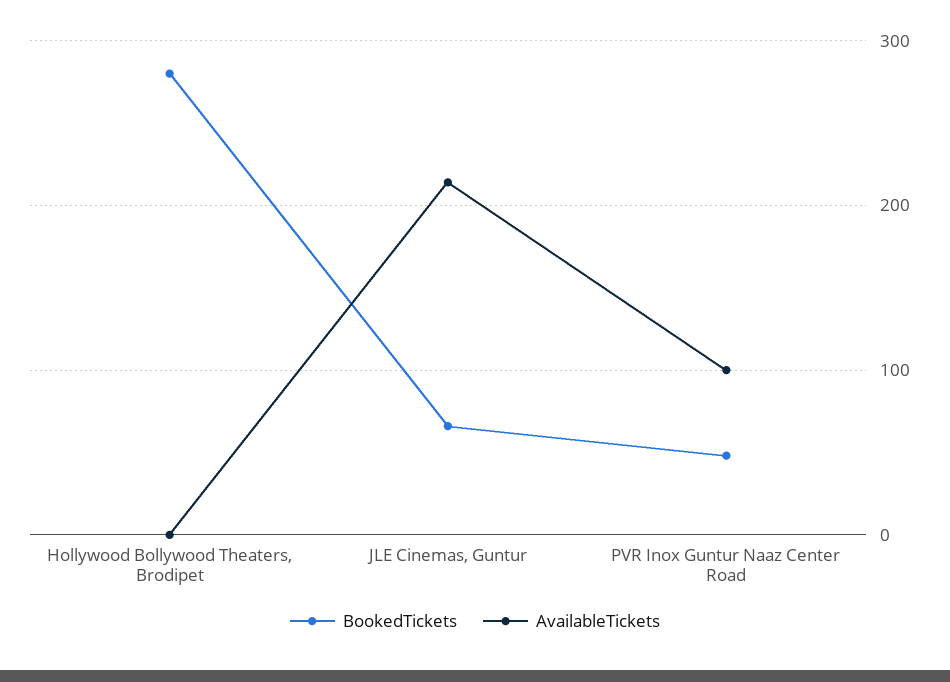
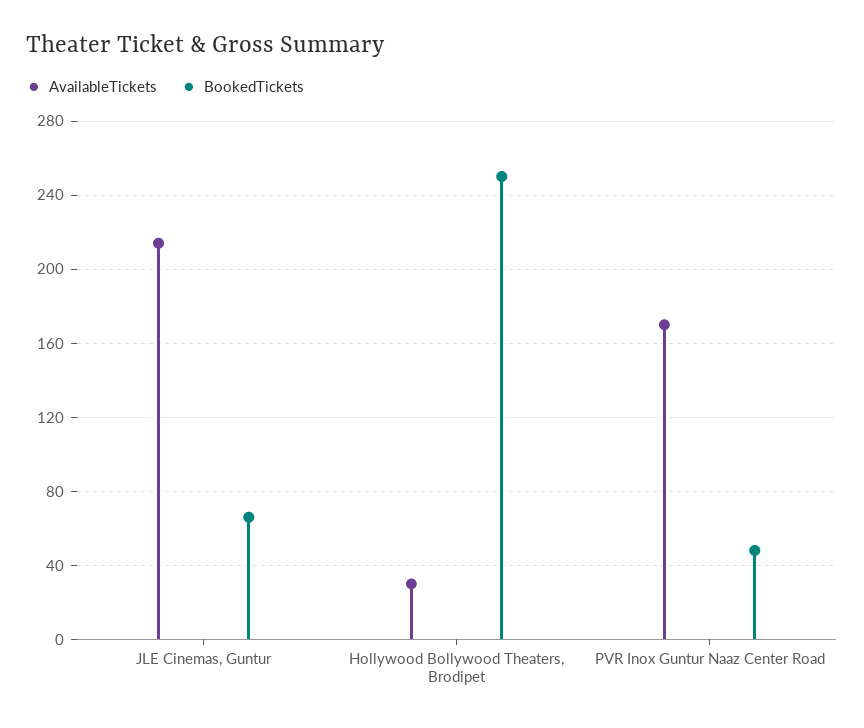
  {
    "BookedTickets": {
-     "Hollywood Bollywood Theaters, Brodipet": 280,
+     "Hollywood Bollywood Theaters, Brodipet": 250,
      "JLE Cinemas, Guntur": 65,
      "PVR Inox Guntur Naaz Center Road": 50
    },
    "AvailableTickets": {
-     "Hollywood Bollywood Theaters, Brodipet": 0,
+     "Hollywood Bollywood Theaters, Brodipet": 30,
      "JLE Cinemas, Guntur": 215,
-     "PVR Inox Guntur Naaz Center Road": 100
+     "PVR Inox Guntur Naaz Center Road": 170
    }
  }

